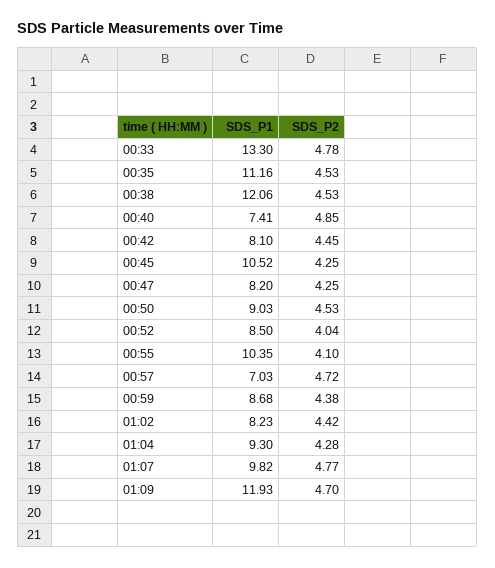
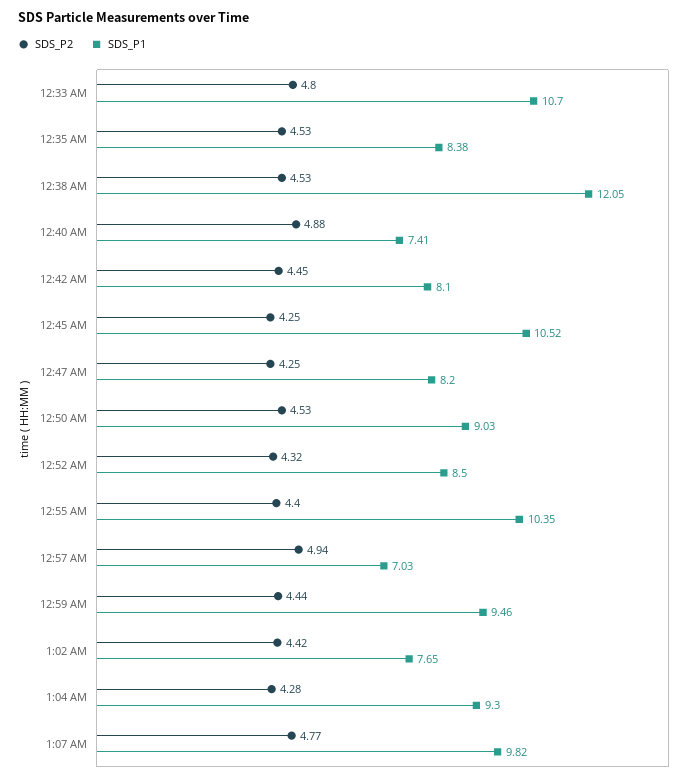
  {
    "SDS_P1": {
-     "00:33": 13.3,
+     "00:33": 10.7,
-     "00:35": 11.16,
+     "00:35": 8.38,
-     "00:38": 12.06,
+     "00:38": 12.05,
      "00:40": 7.41,
      "00:42": 8.1,
      "00:45": 10.52,
      "00:47": 8.2,
      "00:50": 9.03,
      "00:52": 8.5,
      "00:55": 10.35,
      "00:57": 7.03,
-     "00:59": 8.68,
+     "00:59": 9.46,
-     "01:02": 8.23,
+     "01:02": 7.65,
      "01:04": 9.3,
-     "01:07": 9.82,
+     "01:07": 9.82
-     "01:09": 11.93
    },
    "SDS_P2": {
-     "00:33": 4.78,
+     "00:33": 4.8,
      "00:35": 4.53,
      "00:38": 4.53,
-     "00:40": 4.85,
+     "00:40": 4.88,
      "00:42": 4.45,
      "00:45": 4.25,
      "00:47": 4.25,
      "00:50": 4.53,
-     "00:52": 4.04,
+     "00:52": 4.32,
-     "00:55": 4.1,
+     "00:55": 4.4,
-     "00:57": 4.72,
+     "00:57": 4.94,
-     "00:59": 4.38,
+     "00:59": 4.44,
      "01:02": 4.42,
      "01:04": 4.28,
-     "01:07": 4.77,
+     "01:07": 4.77
-     "01:09": 4.7
    }
  }

